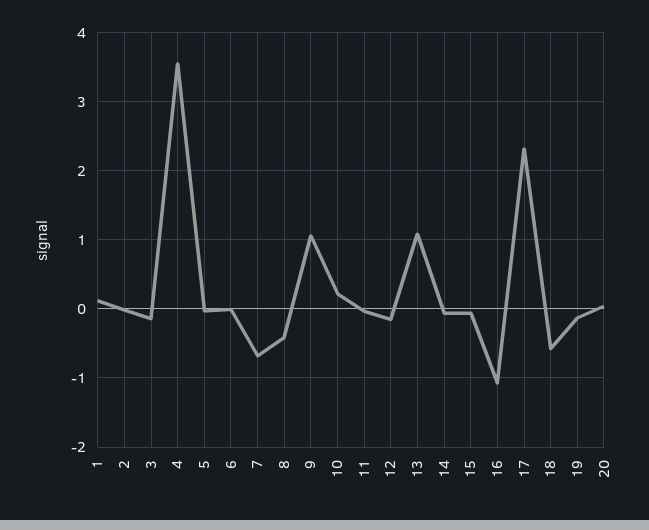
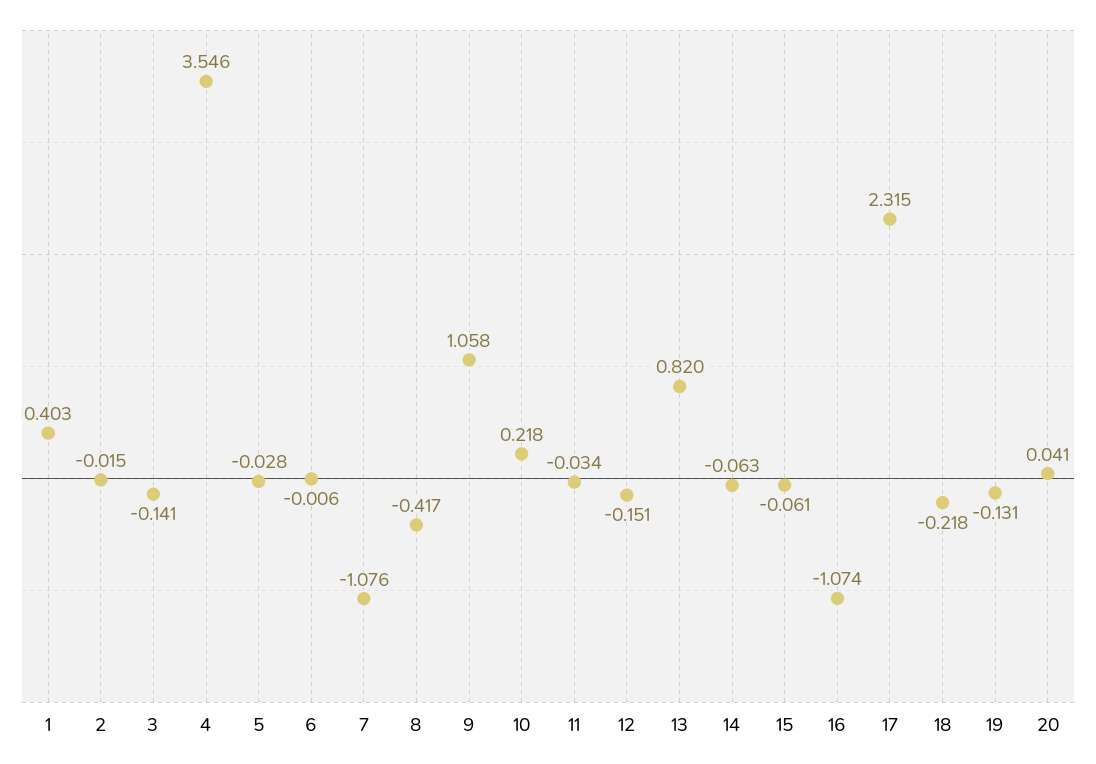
  {
-   "1": 0.1,
+   "1": 0.403,
    "2": -0.015,
    "3": -0.141,
    "4": 3.546,
    "5": -0.028,
    "6": -0.006,
-   "7": -0.7,
+   "7": -1.076,
    "8": -0.417,
    "9": 1.058,
    "10": 0.218,
    "11": -0.034,
    "12": -0.151,
-   "13": 1.1,
+   "13": 0.82,
    "14": -0.063,
    "15": -0.061,
    "16": -1.074,
    "17": 2.315,
-   "18": -0.6,
+   "18": -0.218,
    "19": -0.131,
    "20": 0.041
  }

